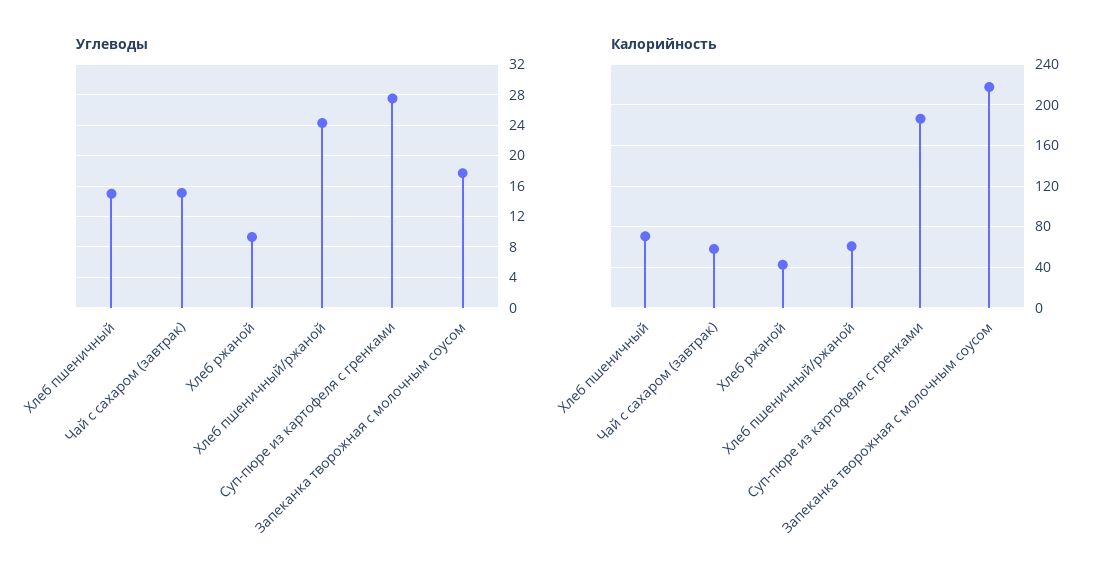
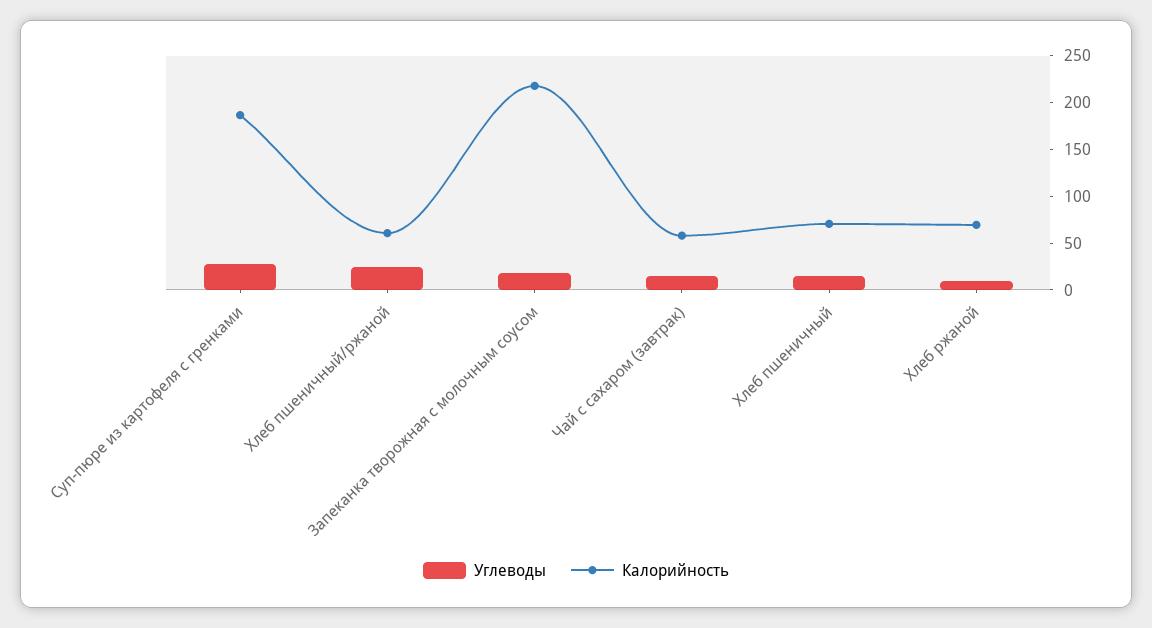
  {
    "Углеводы": {
      "Хлеб пшеничный": 15,
      "Чай с сахаром (завтрак)": 15,
      "Хлеб ржаной": 9,
      "Хлеб пшеничный/ржаной": 24,
      "Суп-пюре из картофеля с гренками": 28,
      "Запеканка творожная с молочным соусом": 18
    },
    "Калорийность": {
      "Хлеб пшеничный": 70,
      "Чай с сахаром (завтрак)": 60,
-     "Хлеб ржаной": 40,
+     "Хлеб ржаной": 70,
      "Хлеб пшеничный/ржаной": 60,
      "Суп-пюре из картофеля с гренками": 190,
      "Запеканка творожная с молочным соусом": 220
    }
  }

